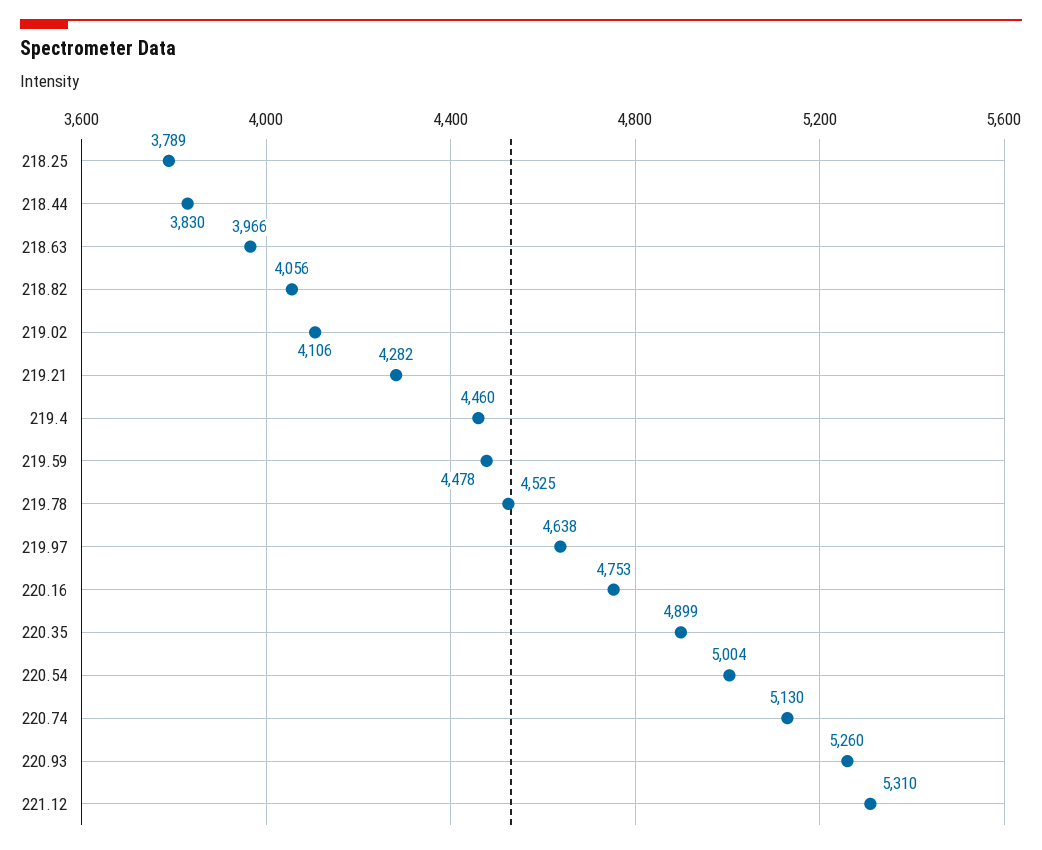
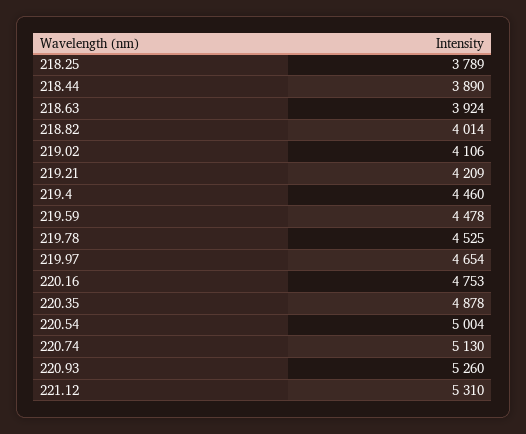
  {
    "218.25": 3789,
-   "218.44": 3830,
+   "218.44": 3890,
-   "218.63": 3966,
+   "218.63": 3924,
-   "218.82": 4056,
+   "218.82": 4014,
    "219.02": 4106,
-   "219.21": 4282,
+   "219.21": 4209,
    "219.4": 4460,
    "219.59": 4478,
    "219.78": 4525,
-   "219.97": 4638,
+   "219.97": 4654,
    "220.16": 4753,
-   "220.35": 4899,
+   "220.35": 4878,
    "220.54": 5004,
    "220.74": 5130,
    "220.93": 5260,
    "221.12": 5310
  }

